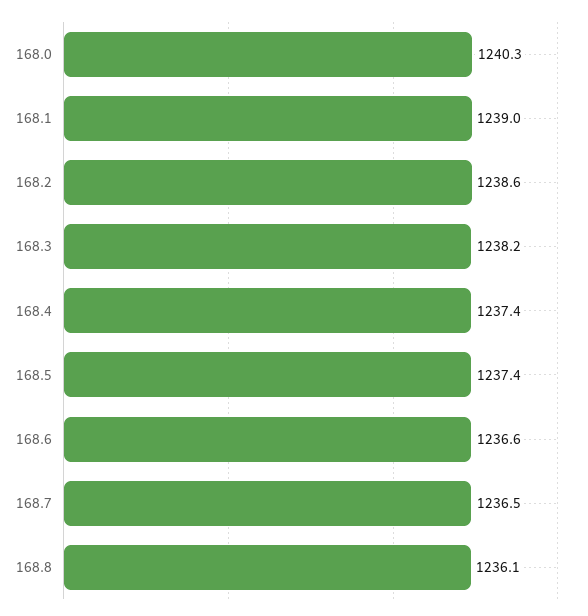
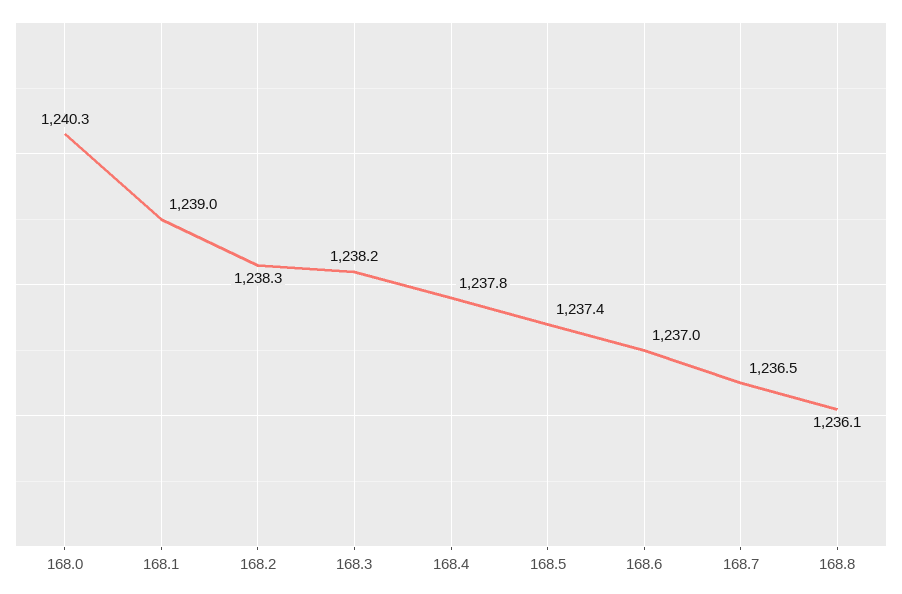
  {
    "168.0": 1240.3,
    "168.1": 1239,
-   "168.2": 1238.6,
+   "168.2": 1238.3,
    "168.3": 1238.2,
-   "168.4": 1237.4,
+   "168.4": 1237.8,
    "168.5": 1237.4,
-   "168.6": 1236.6,
+   "168.6": 1237,
    "168.7": 1236.5,
    "168.8": 1236.1
  }

